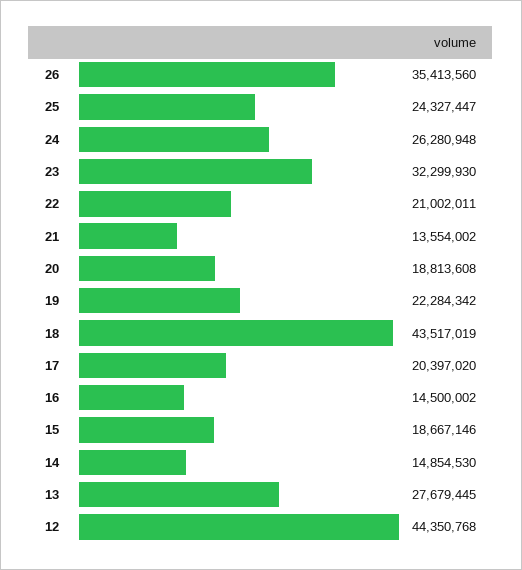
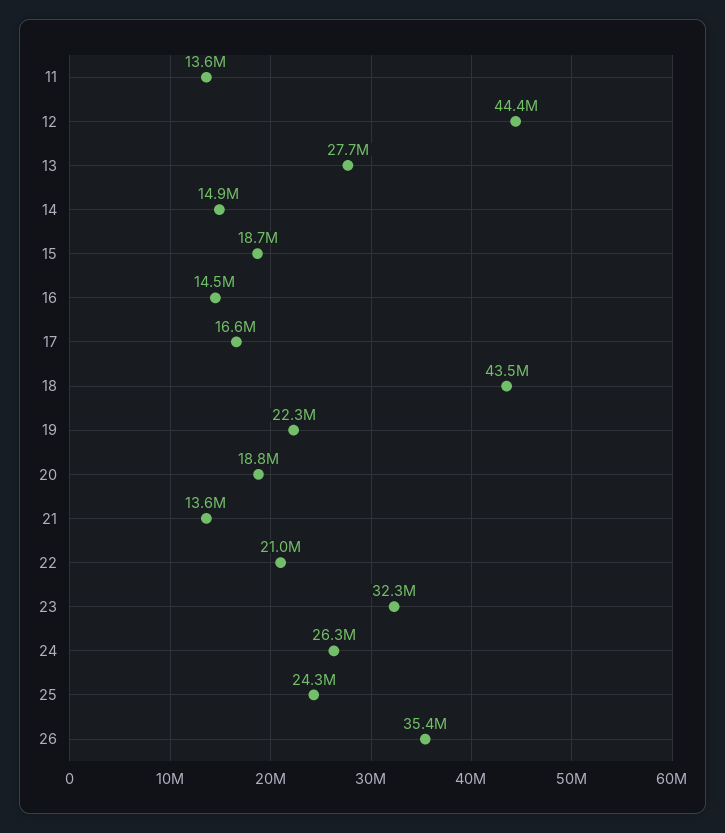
  {
    "26": 35413560,
    "25": 24327447,
    "24": 26280948,
    "23": 32299930,
    "22": 21002011,
    "21": 13554002,
    "20": 18813608,
    "19": 22284342,
    "18": 43517019,
-   "17": 20397020,
+   "17": 16600000,
    "16": 14500002,
    "15": 18667146,
    "14": 14854530,
    "13": 27679445,
-   "12": 44350768
+   "12": 44350768,
+   "11": 13600000
  }

